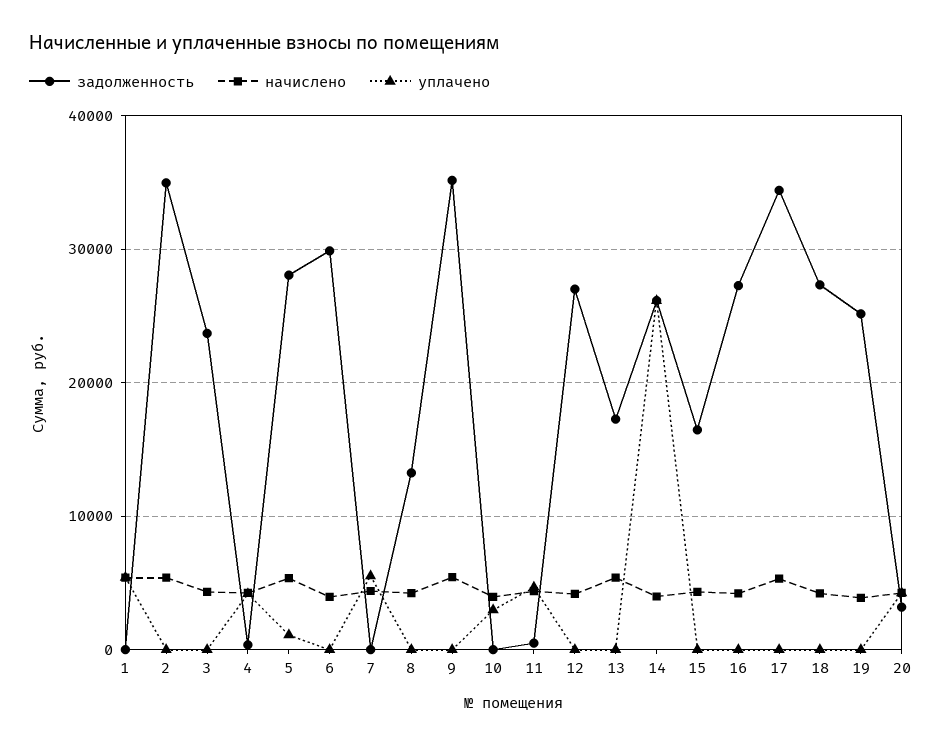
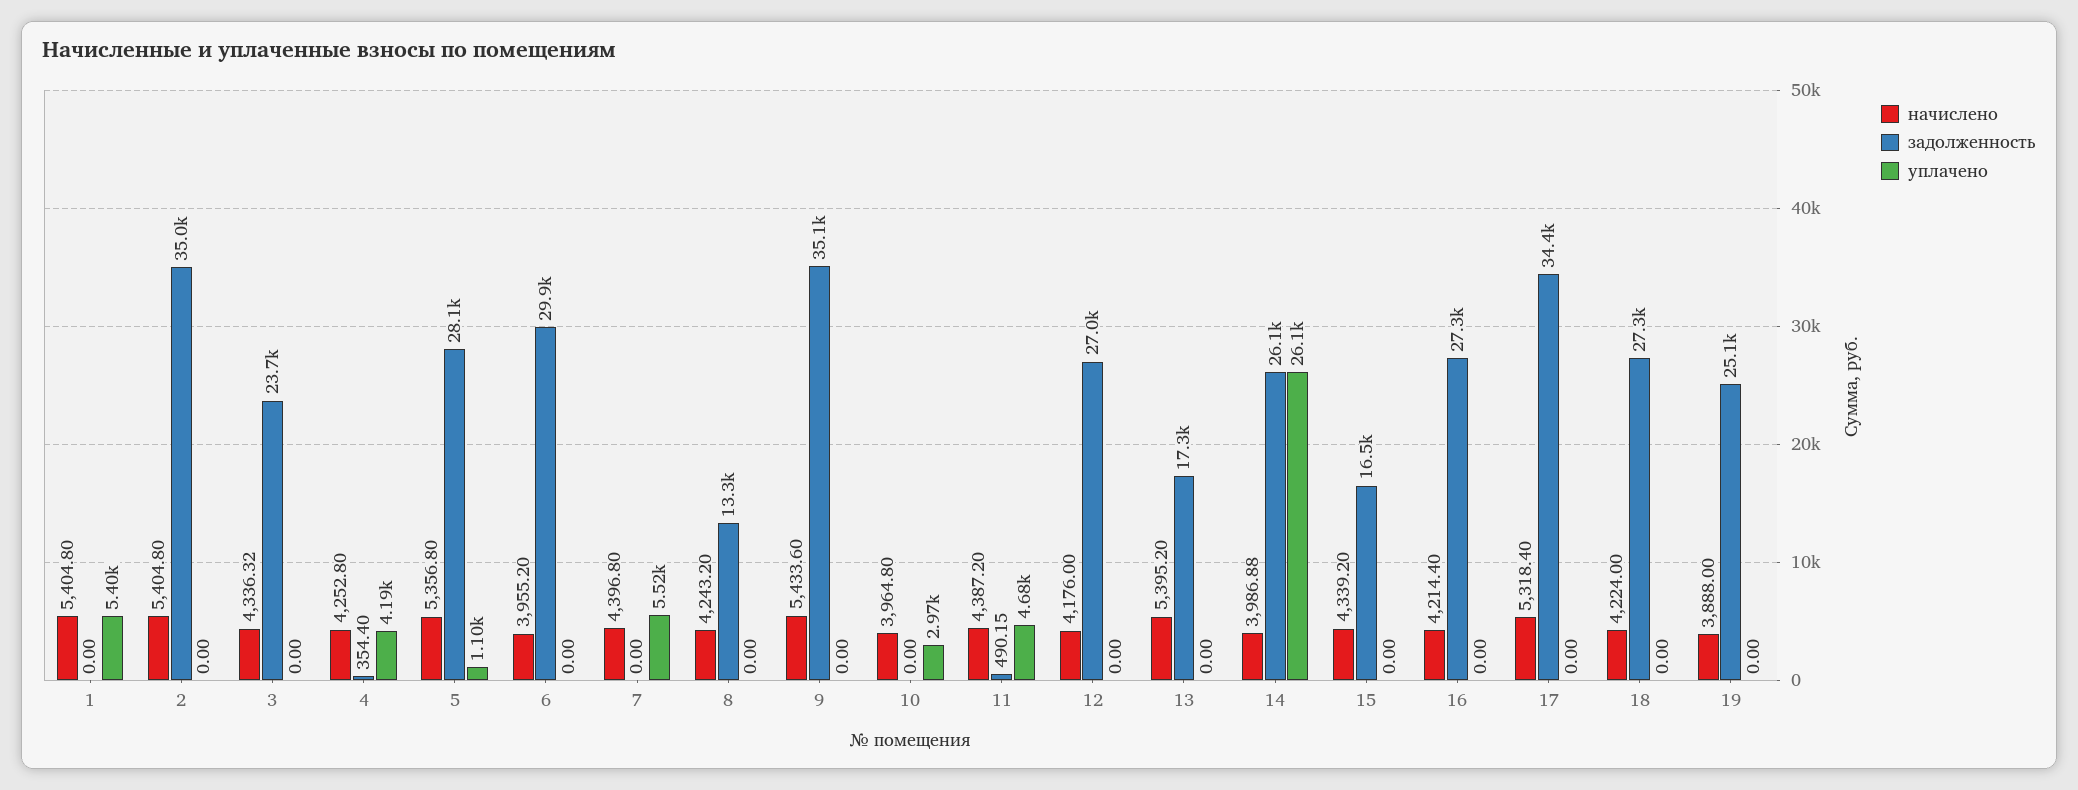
  {
    "задолженность": {
      "1": 0,
      "2": 35000,
      "3": 23700,
      "4": 354.4,
      "5": 28100,
      "6": 29900,
      "7": 0,
      "8": 13300,
      "9": 35100,
      "10": 0,
      "11": 490.15,
      "12": 27000,
      "13": 17300,
      "14": 26100,
      "15": 16500,
      "16": 27300,
      "17": 34400,
      "18": 27300,
-     "19": 25100,
+     "19": 25100
-     "20": 3000
    },
    "начислено": {
      "1": 5404.8,
      "2": 5404.8,
      "3": 4336.32,
      "4": 4252.8,
      "5": 5356.8,
      "6": 3955.2,
      "7": 4396.8,
      "8": 4243.2,
      "9": 5433.6,
      "10": 3964.8,
      "11": 4387.2,
      "12": 4176,
      "13": 5395.2,
      "14": 3986.88,
      "15": 4339.2,
      "16": 4214.4,
      "17": 5318.4,
      "18": 4224,
-     "19": 3888,
+     "19": 3888
-     "20": 4000
    },
    "уплачено": {
      "1": 5400,
      "2": 0,
      "3": 0,
      "4": 4190,
      "5": 1100,
      "6": 0,
      "7": 5520,
      "8": 0,
      "9": 0,
      "10": 2970,
      "11": 4680,
      "12": 0,
      "13": 0,
      "14": 26100,
      "15": 0,
      "16": 0,
      "17": 0,
      "18": 0,
-     "19": 0,
+     "19": 0
-     "20": 4000
    }
  }

